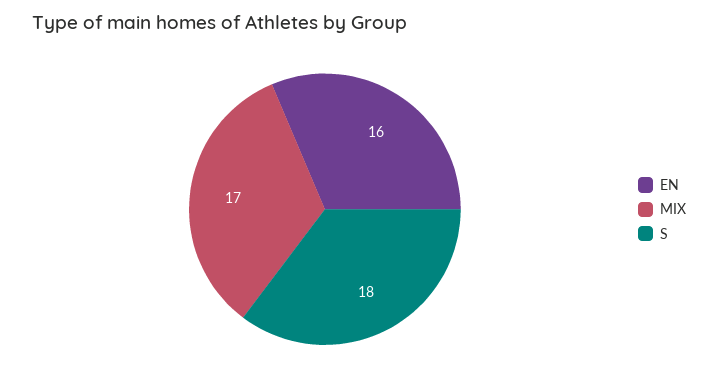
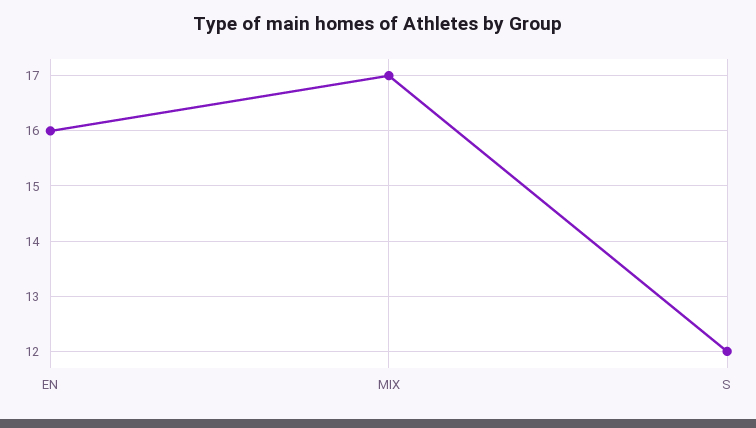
  {
    "EN": 16,
    "MIX": 17,
-   "S": 18
+   "S": 12
  }

